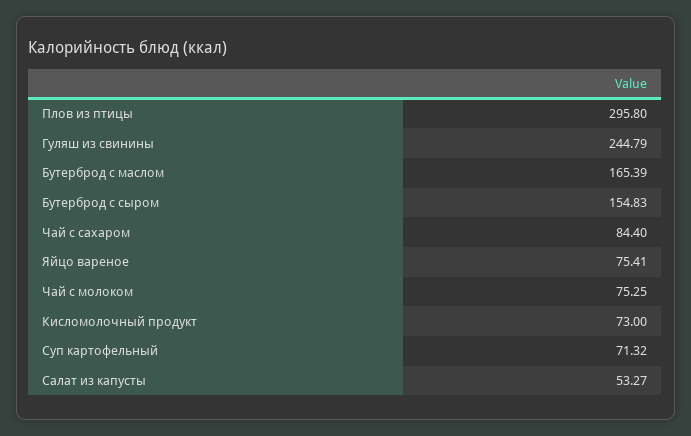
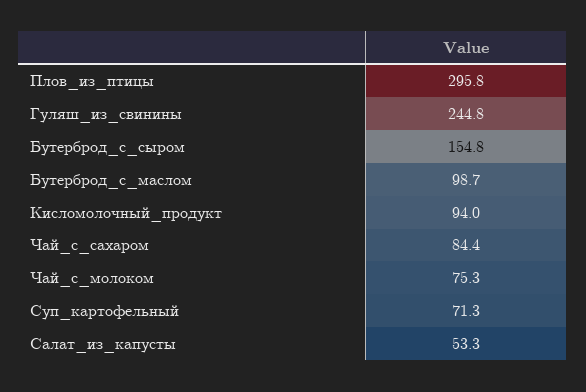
  {
    "Плов из птицы": 295.8,
    "Гуляш из свинины": 244.79,
-   "Бутерброд с маслом": 165.39,
+   "Бутерброд с маслом": 98.7,
    "Бутерброд с сыром": 154.83,
    "Чай с сахаром": 84.4,
-   "Яйцо вареное": 75.41,
    "Чай с молоком": 75.25,
-   "Кисломолочный продукт": 73,
+   "Кисломолочный продукт": 94,
    "Суп картофельный": 71.32,
    "Салат из капусты": 53.27
  }

